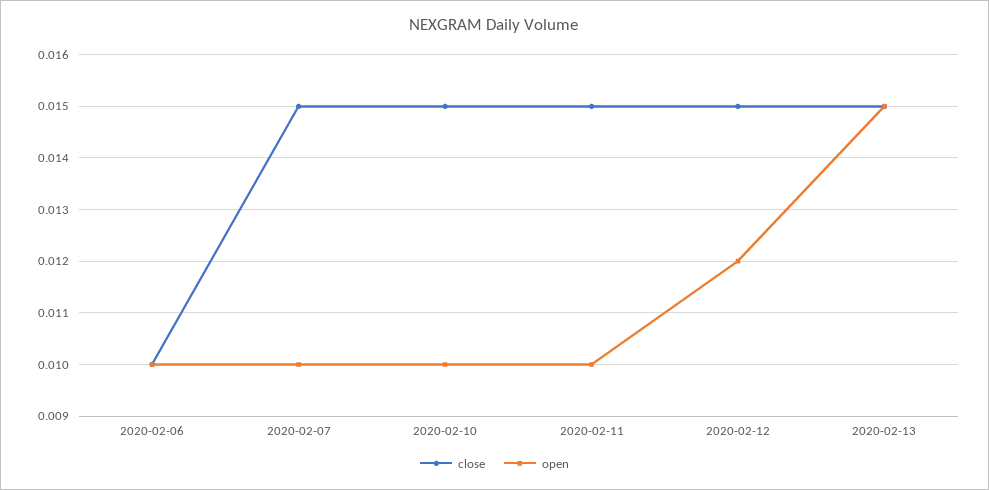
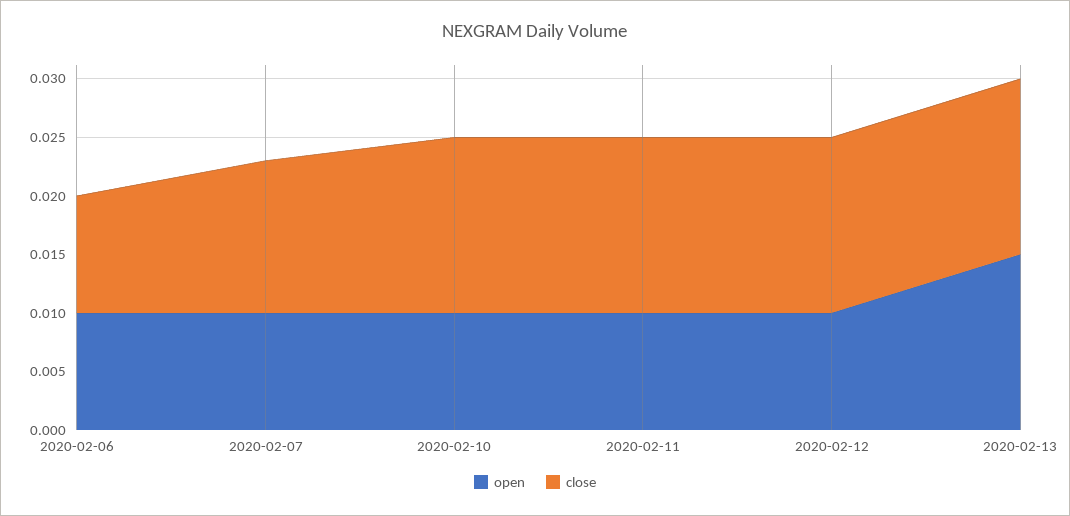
  {
    "close": {
      "2020-02-06": 0.01,
-     "2020-02-07": 0.015,
+     "2020-02-07": 0.013,
      "2020-02-10": 0.015,
      "2020-02-11": 0.015,
      "2020-02-12": 0.015,
      "2020-02-13": 0.015
    },
    "open": {
      "2020-02-06": 0.01,
      "2020-02-07": 0.01,
      "2020-02-10": 0.01,
      "2020-02-11": 0.01,
-     "2020-02-12": 0.012,
+     "2020-02-12": 0.01,
      "2020-02-13": 0.015
    }
  }

